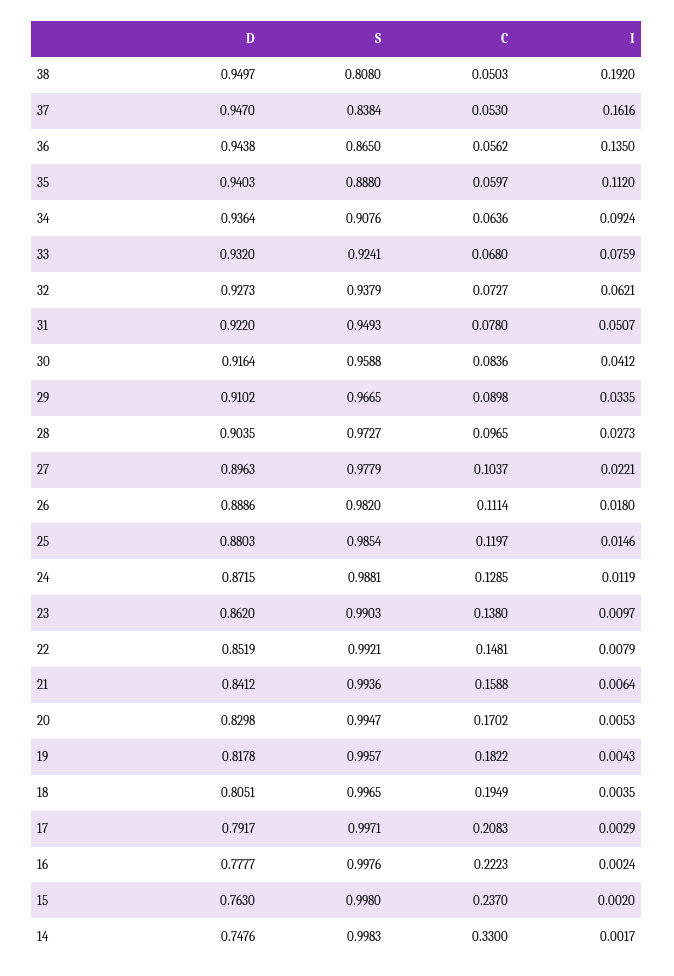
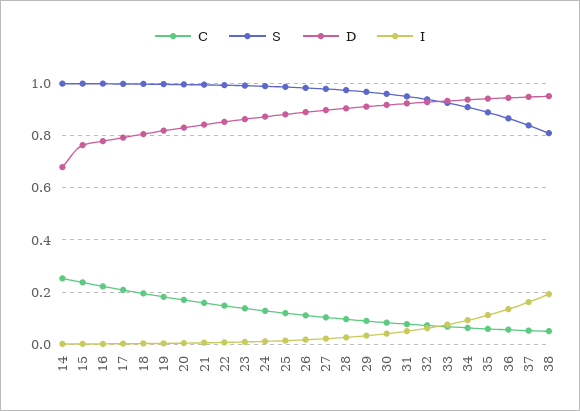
  {
    "D": {
      "38": 0.9497,
      "37": 0.947,
      "36": 0.9438,
      "35": 0.9403,
      "34": 0.9364,
      "33": 0.932,
      "32": 0.9273,
      "31": 0.922,
      "30": 0.9164,
      "29": 0.9102,
      "28": 0.9035,
      "27": 0.8963,
      "26": 0.8886,
      "25": 0.8803,
      "24": 0.8715,
      "23": 0.862,
      "22": 0.8519,
      "21": 0.8412,
      "20": 0.8298,
      "19": 0.8178,
      "18": 0.8051,
      "17": 0.7917,
      "16": 0.7777,
      "15": 0.763,
-     "14": 0.7476
+     "14": 0.675
    },
    "S": {
      "38": 0.808,
      "37": 0.8384,
      "36": 0.865,
      "35": 0.888,
      "34": 0.9076,
      "33": 0.9241,
      "32": 0.9379,
      "31": 0.9493,
      "30": 0.9588,
      "29": 0.9665,
      "28": 0.9727,
      "27": 0.9779,
      "26": 0.982,
      "25": 0.9854,
      "24": 0.9881,
      "23": 0.9903,
      "22": 0.9921,
      "21": 0.9936,
      "20": 0.9947,
      "19": 0.9957,
      "18": 0.9965,
      "17": 0.9971,
      "16": 0.9976,
      "15": 0.998,
      "14": 0.9983
    },
    "C": {
      "38": 0.0503,
      "37": 0.053,
      "36": 0.0562,
      "35": 0.0597,
      "34": 0.0636,
      "33": 0.068,
      "32": 0.0727,
      "31": 0.078,
      "30": 0.0836,
      "29": 0.0898,
      "28": 0.0965,
      "27": 0.1037,
      "26": 0.1114,
      "25": 0.1197,
      "24": 0.1285,
      "23": 0.138,
      "22": 0.1481,
      "21": 0.1588,
      "20": 0.1702,
      "19": 0.1822,
      "18": 0.1949,
      "17": 0.2083,
      "16": 0.2223,
      "15": 0.237,
-     "14": 0.33
+     "14": 0.25
    },
    "I": {
      "38": 0.192,
      "37": 0.1616,
      "36": 0.135,
      "35": 0.112,
      "34": 0.0924,
      "33": 0.0759,
      "32": 0.0621,
      "31": 0.0507,
      "30": 0.0412,
      "29": 0.0335,
      "28": 0.0273,
      "27": 0.0221,
      "26": 0.018,
      "25": 0.0146,
      "24": 0.0119,
      "23": 0.0097,
      "22": 0.0079,
      "21": 0.0064,
      "20": 0.0053,
      "19": 0.0043,
      "18": 0.0035,
      "17": 0.0029,
      "16": 0.0024,
      "15": 0.002,
      "14": 0.0017
    }
  }

